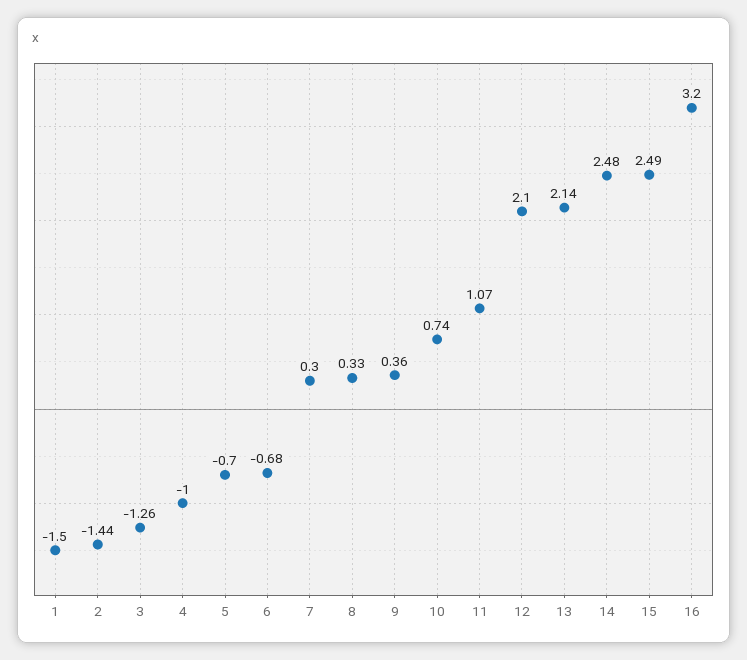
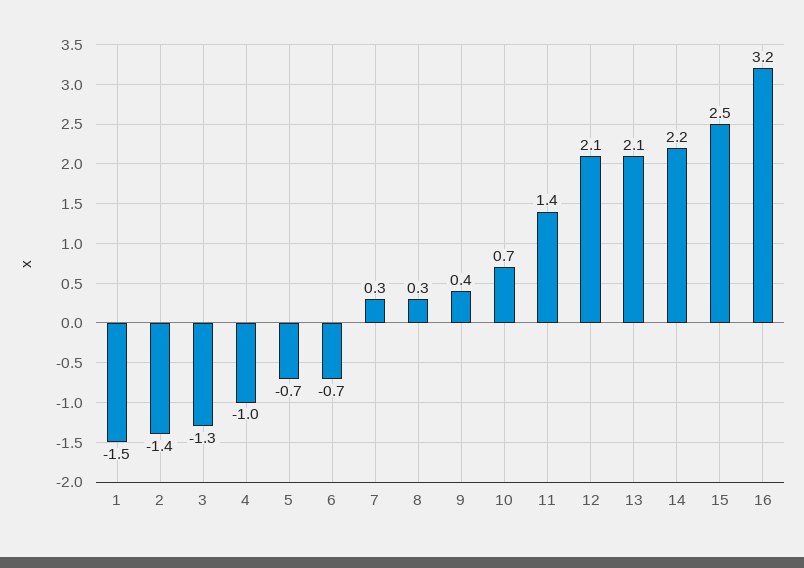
  {
    "1": -1.5,
    "2": -1.44,
    "3": -1.26,
    "4": -1,
    "5": -0.7,
    "6": -0.68,
    "7": 0.3,
    "8": 0.33,
    "9": 0.36,
    "10": 0.74,
-   "11": 1.07,
+   "11": 1.4,
    "12": 2.1,
    "13": 2.14,
-   "14": 2.48,
+   "14": 2.2,
    "15": 2.49,
    "16": 3.2
  }

